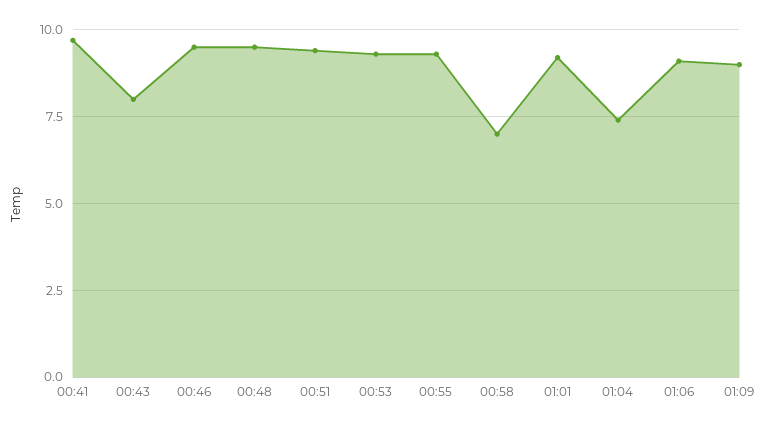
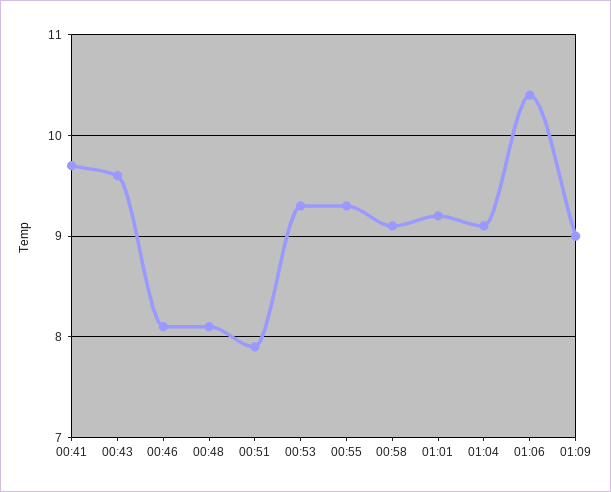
  {
    "00:41": 9.7,
-   "00:43": 8,
+   "00:43": 9.6,
-   "00:46": 9.5,
+   "00:46": 8.1,
-   "00:48": 9.5,
+   "00:48": 8.1,
-   "00:51": 9.5,
+   "00:51": 7.9,
    "00:53": 9.3,
    "00:55": 9.3,
-   "00:58": 7,
+   "00:58": 9.1,
    "01:01": 9.2,
-   "01:04": 7.5,
+   "01:04": 9.1,
-   "01:06": 9,
+   "01:06": 10.4,
    "01:09": 9
  }

